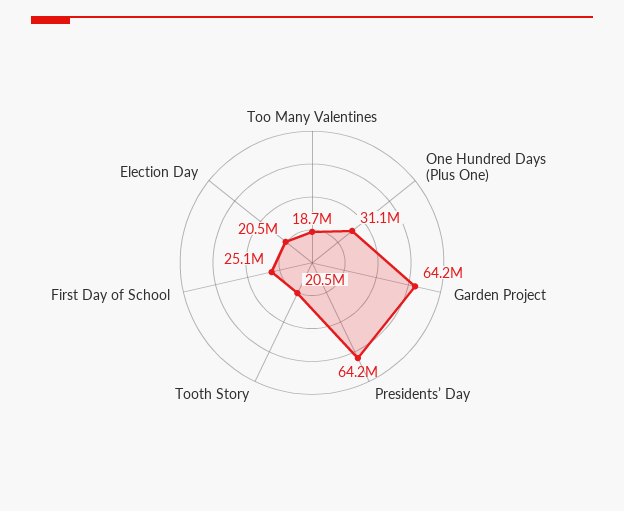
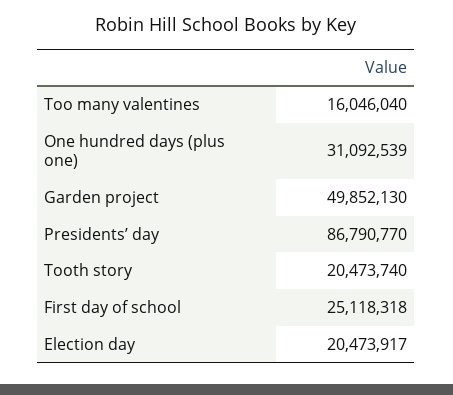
  {
-   "Too Many Valentines": 18700000,
+   "Too Many Valentines": 16046040,
    "One Hundred Days (Plus One)": 31092539,
-   "Garden Project": 64200000,
+   "Garden Project": 49852130,
-   "Presidents’ Day": 64200000,
+   "Presidents’ Day": 86790770,
    "Tooth Story": 20473740,
    "First Day of School": 25118318,
    "Election Day": 20473917
  }

